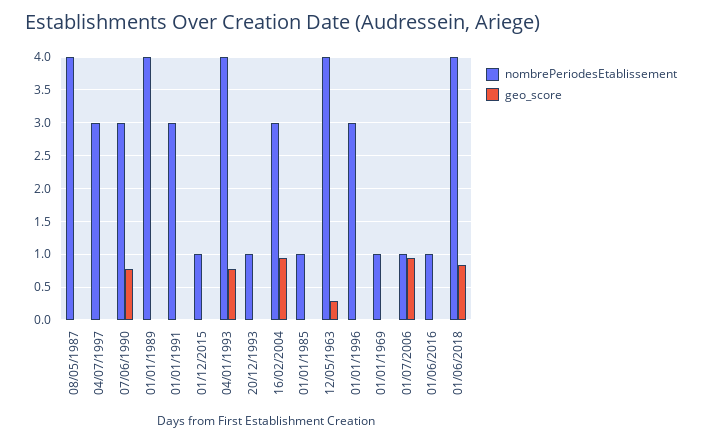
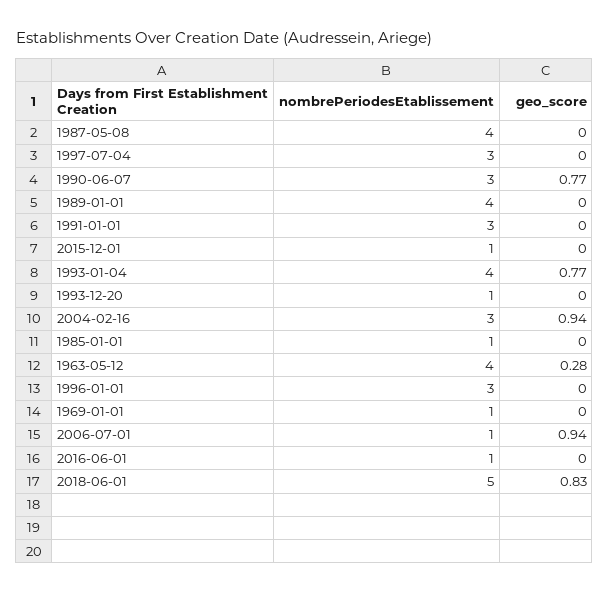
  {
    "nombrePeriodesEtablissement": {
      "08/05/1987": 4,
      "04/07/1997": 3,
      "07/06/1990": 3,
      "01/01/1989": 4,
      "01/01/1991": 3,
      "01/12/2015": 1,
      "04/01/1993": 4,
      "20/12/1993": 1,
      "16/02/2004": 3,
      "01/01/1985": 1,
      "12/05/1963": 4,
      "01/01/1996": 3,
      "01/01/1969": 1,
      "01/07/2006": 1,
      "01/06/2016": 1,
-     "01/06/2018": 4
+     "01/06/2018": 5
    },
    "geo_score": {
      "08/05/1987": 0,
      "04/07/1997": 0,
      "07/06/1990": 0.77,
      "01/01/1989": 0,
      "01/01/1991": 0,
      "01/12/2015": 0,
      "04/01/1993": 0.77,
      "20/12/1993": 0,
      "16/02/2004": 0.94,
      "01/01/1985": 0,
      "12/05/1963": 0.28,
      "01/01/1996": 0,
      "01/01/1969": 0,
      "01/07/2006": 0.94,
      "01/06/2016": 0,
      "01/06/2018": 0.83
    }
  }

